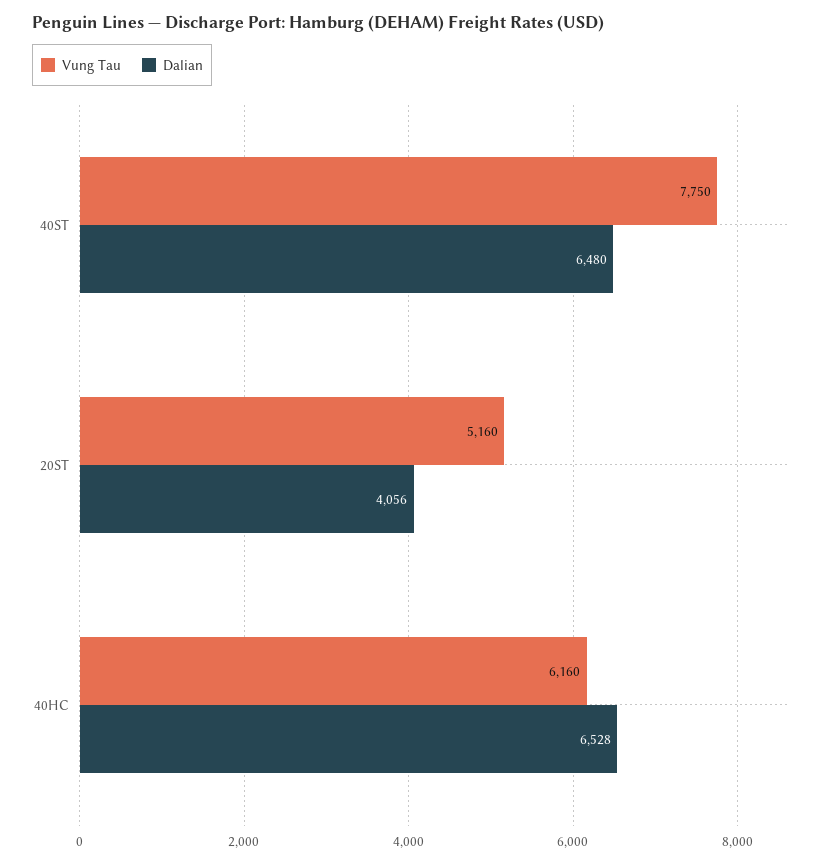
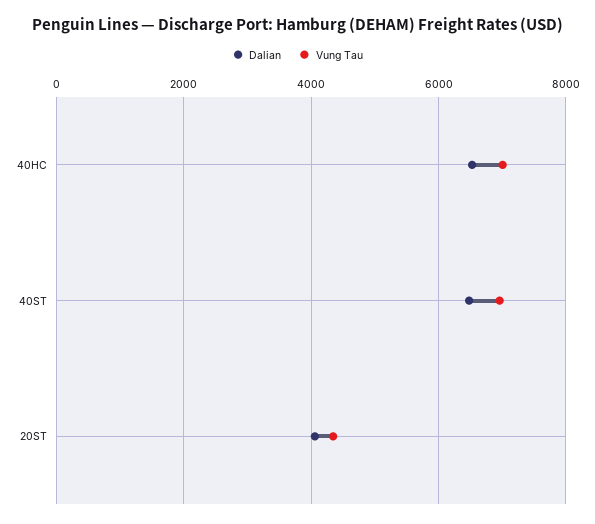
  {
    "Vung Tau": {
-     "40ST": 7750,
+     "40ST": 7000,
-     "20ST": 5160,
+     "20ST": 4400,
-     "40HC": 6160
+     "40HC": 7000
    },
    "Dalian": {
      "40ST": 6480,
      "20ST": 4056,
      "40HC": 6528
    }
  }

